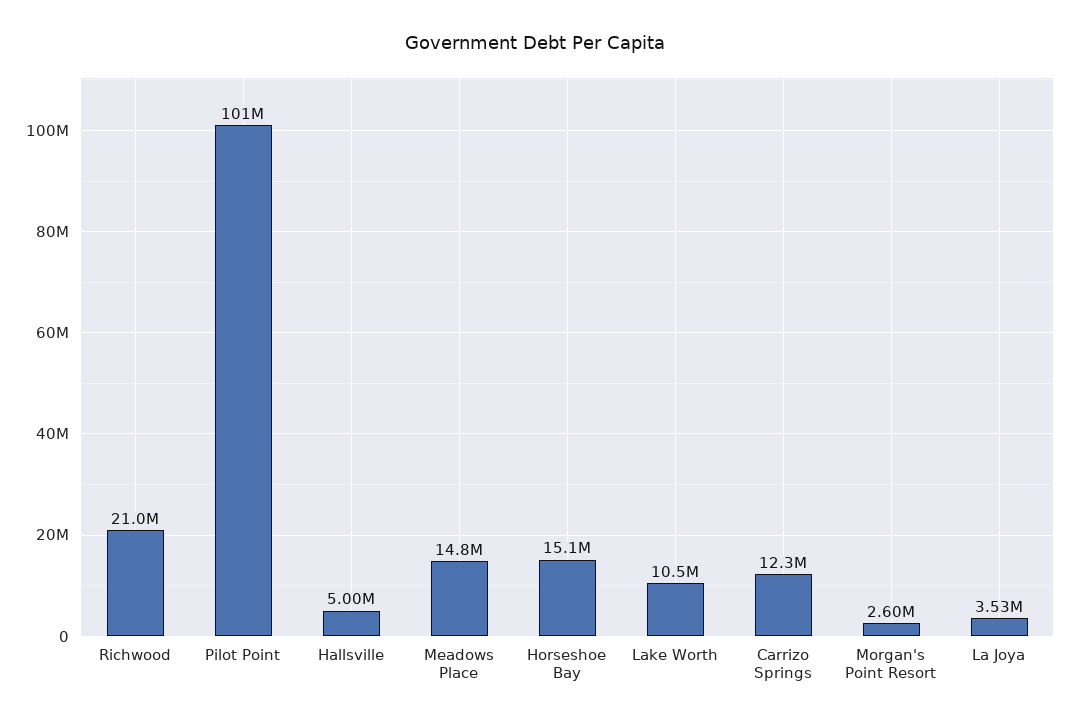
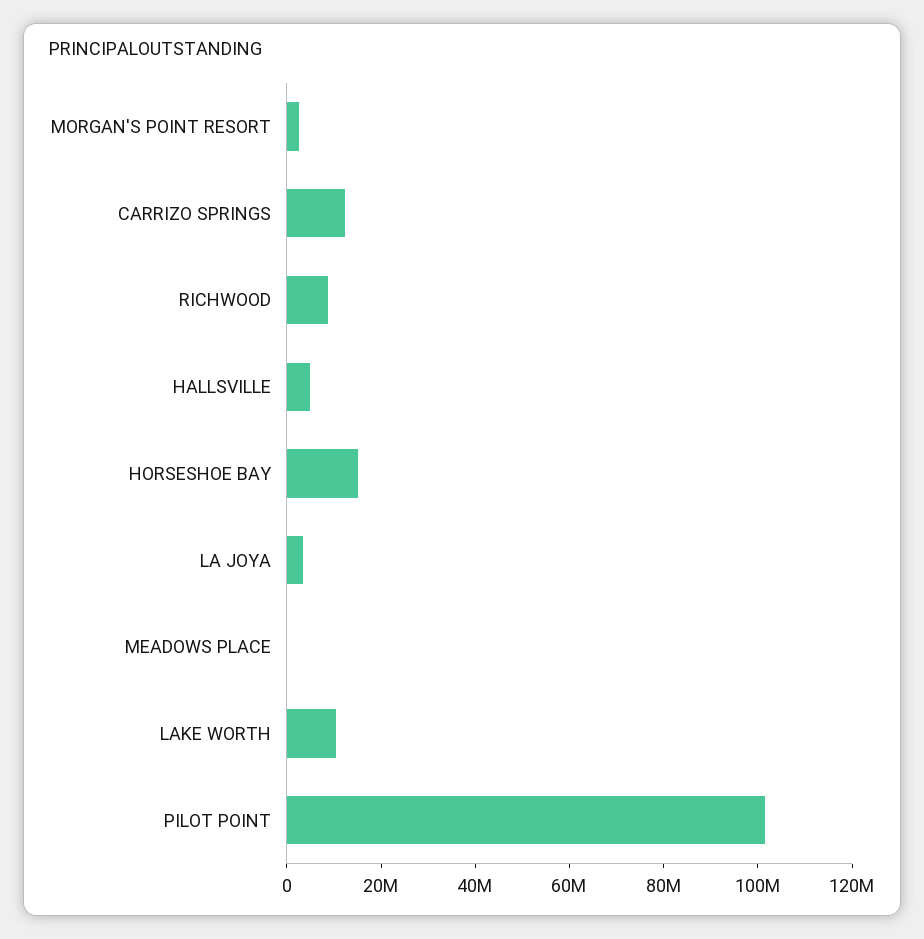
  {
-   "Richwood": 21000000,
+   "Richwood": 10000000,
    "Pilot Point": 101000000,
    "Hallsville": 5000000,
-   "Meadows Place": 14800000,
+   "Meadows Place": 0,
    "Horseshoe Bay": 15100000,
    "Lake Worth": 10500000,
    "Carrizo Springs": 12300000,
    "Morgan's Point Resort": 2600000,
    "La Joya": 3530000
  }

